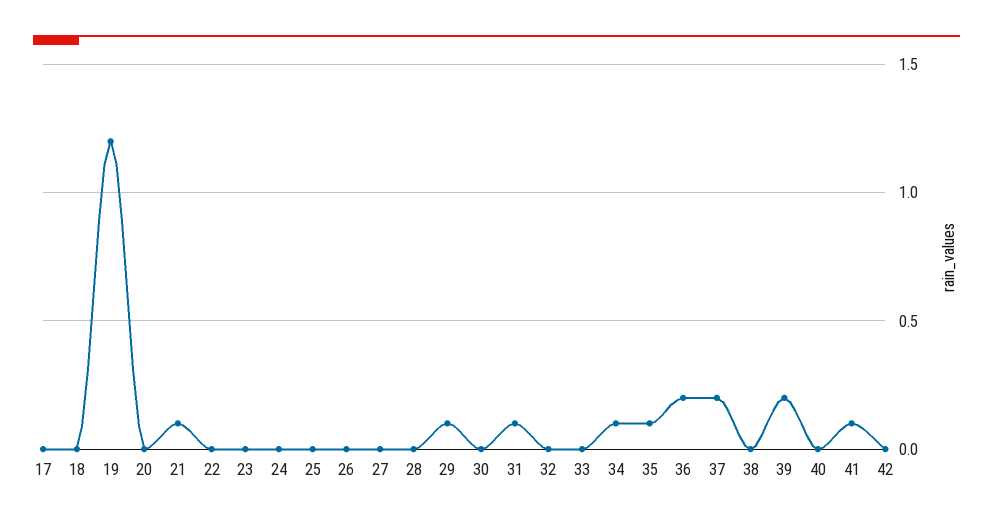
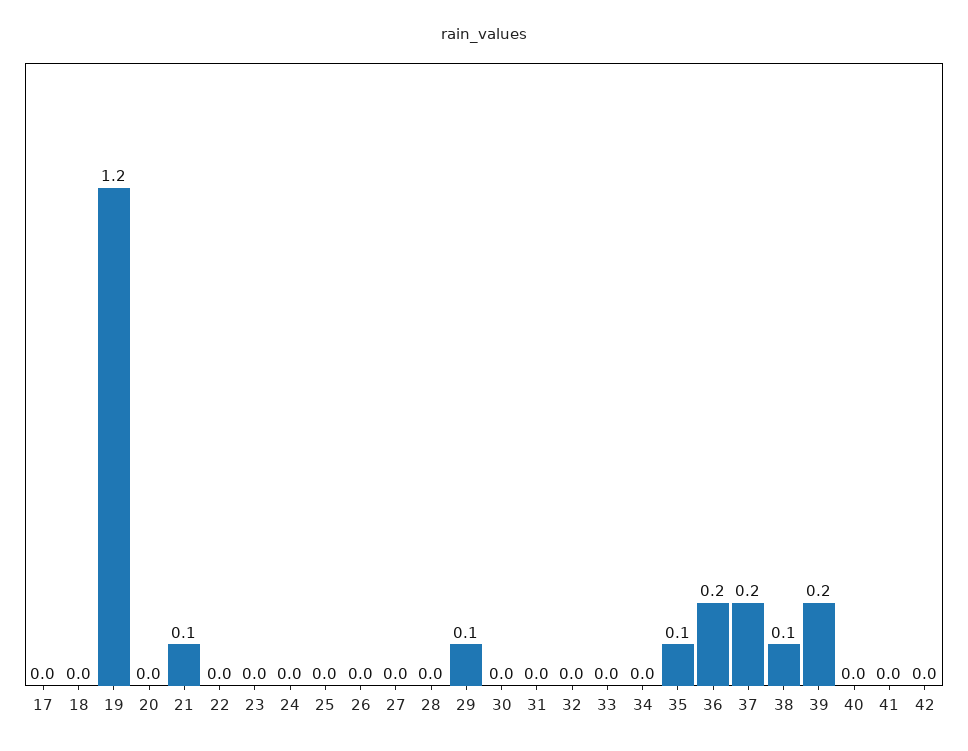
  {
    "17": 0,
    "18": 0,
    "19": 1.2,
    "20": 0,
    "21": 0.1,
    "22": 0,
    "23": 0,
    "24": 0,
    "25": 0,
    "26": 0,
    "27": 0,
    "28": 0,
    "29": 0.1,
    "30": 0,
-   "31": 0.1,
+   "31": 0,
    "32": 0,
    "33": 0,
-   "34": 0.1,
+   "34": 0,
    "35": 0.1,
    "36": 0.2,
    "37": 0.2,
-   "38": 0,
+   "38": 0.1,
    "39": 0.2,
    "40": 0,
-   "41": 0.1,
+   "41": 0,
    "42": 0
  }

